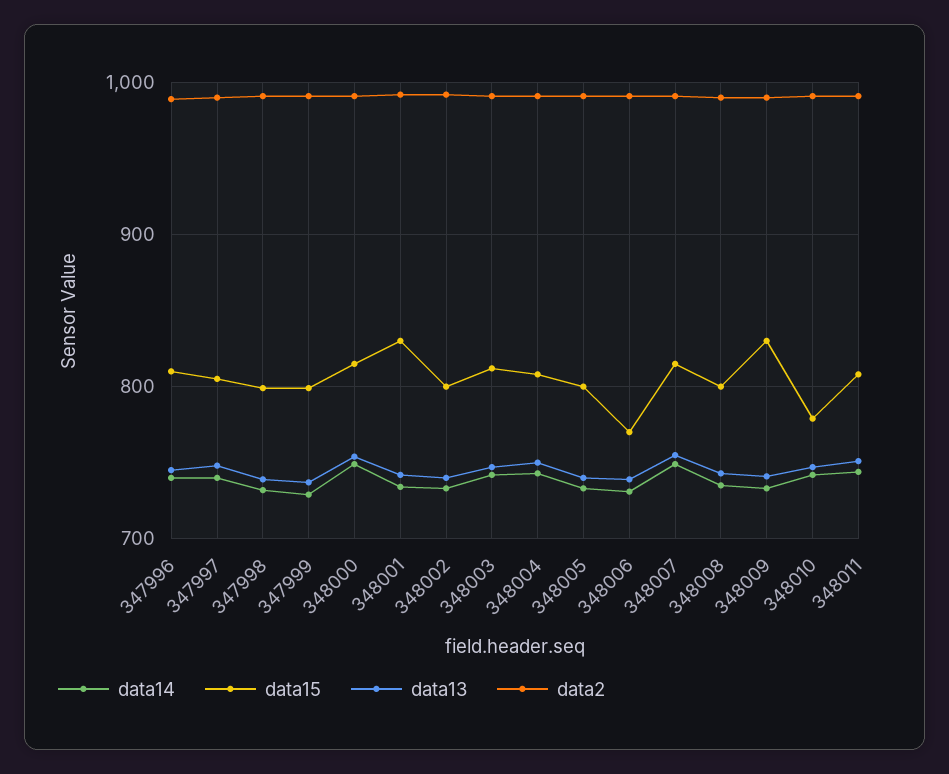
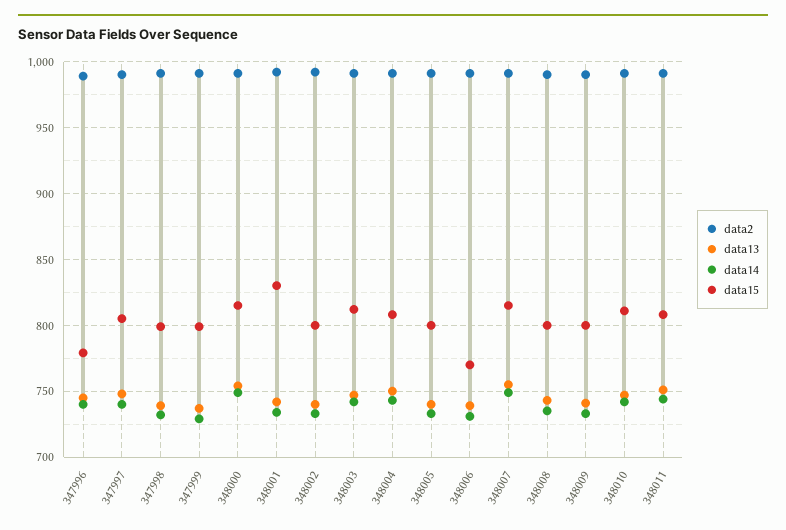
  {
    "data14": {
      "347996": 740,
      "347997": 740,
      "347998": 730,
      "347999": 730,
      "348000": 750,
      "348001": 735,
      "348002": 735,
      "348003": 740,
      "348004": 745,
      "348005": 735,
      "348006": 730,
      "348007": 750,
      "348008": 735,
      "348009": 735,
      "348010": 740,
      "348011": 745
    },
    "data15": {
-     "347996": 810,
+     "347996": 780,
      "347997": 805,
      "347998": 800,
      "347999": 800,
      "348000": 815,
      "348001": 830,
      "348002": 800,
      "348003": 810,
      "348004": 810,
      "348005": 800,
      "348006": 770,
      "348007": 815,
      "348008": 800,
-     "348009": 830,
+     "348009": 800,
-     "348010": 780,
+     "348010": 810,
      "348011": 810
    },
    "data13": {
      "347996": 745,
      "347997": 750,
      "347998": 740,
      "347999": 735,
      "348000": 755,
      "348001": 740,
      "348002": 740,
      "348003": 745,
      "348004": 750,
      "348005": 740,
      "348006": 740,
      "348007": 755,
      "348008": 745,
      "348009": 740,
      "348010": 745,
      "348011": 750
    },
    "data2": {
      "347996": 990,
      "347997": 990,
      "347998": 990,
      "347999": 990,
      "348000": 990,
      "348001": 990,
      "348002": 990,
      "348003": 990,
      "348004": 990,
      "348005": 990,
      "348006": 990,
      "348007": 990,
      "348008": 990,
      "348009": 990,
      "348010": 990,
      "348011": 990
    }
  }

